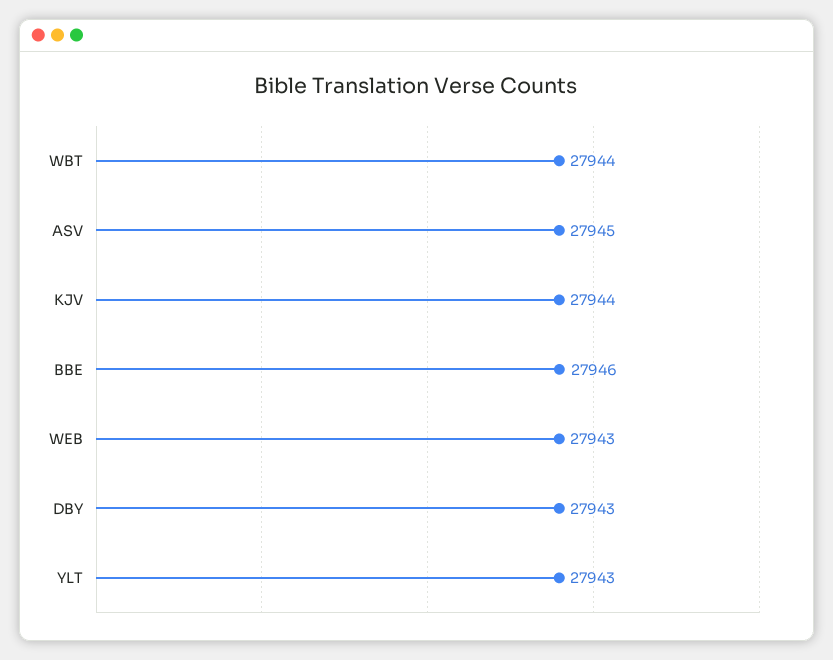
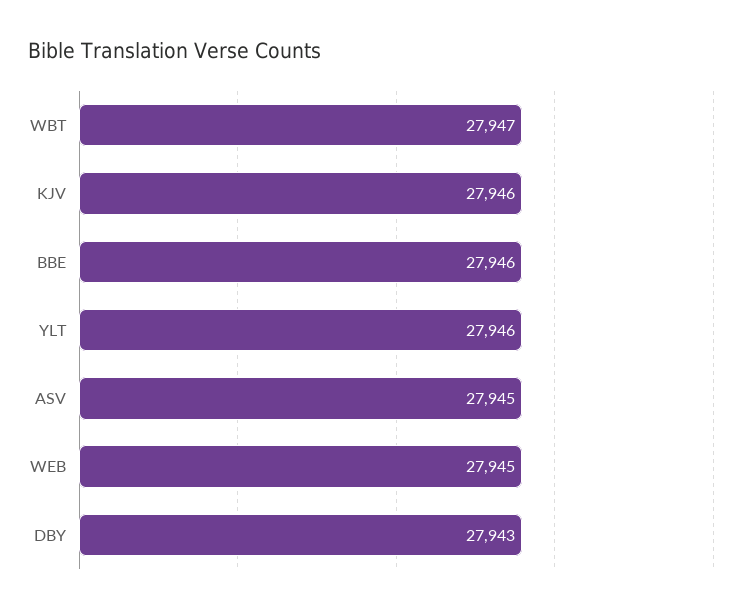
  {
-   "WBT": 27944,
+   "WBT": 27947,
    "ASV": 27945,
-   "KJV": 27944,
+   "KJV": 27946,
    "BBE": 27946,
-   "WEB": 27943,
+   "WEB": 27945,
    "DBY": 27943,
-   "YLT": 27943
+   "YLT": 27946
  }

